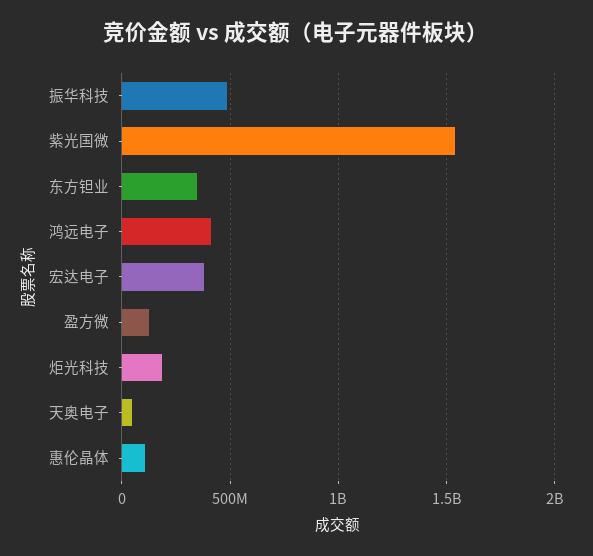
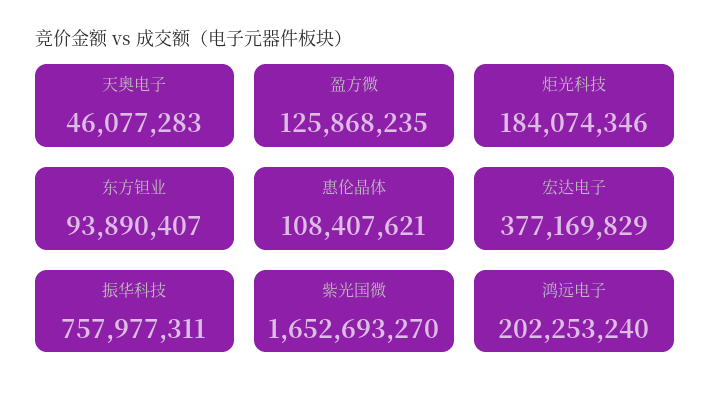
  {
-   "振华科技": 500000000,
+   "振华科技": 757977311,
-   "紫光国微": 1550000000,
+   "紫光国微": 1652693270,
-   "东方钽业": 350000000,
+   "东方钽业": 93890407,
-   "鸿远电子": 400000000,
+   "鸿远电子": 202253240,
    "宏达电子": 377169829,
    "盈方微": 125868235,
    "炬光科技": 184074346,
    "天奥电子": 46077283,
    "惠伦晶体": 108407621
  }

